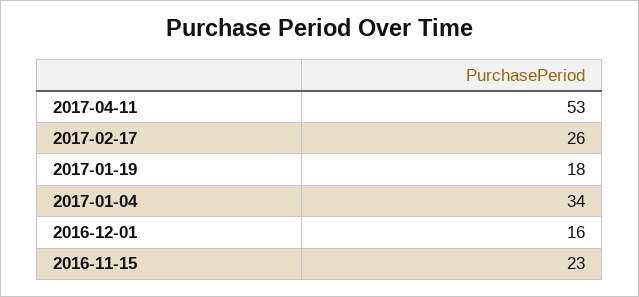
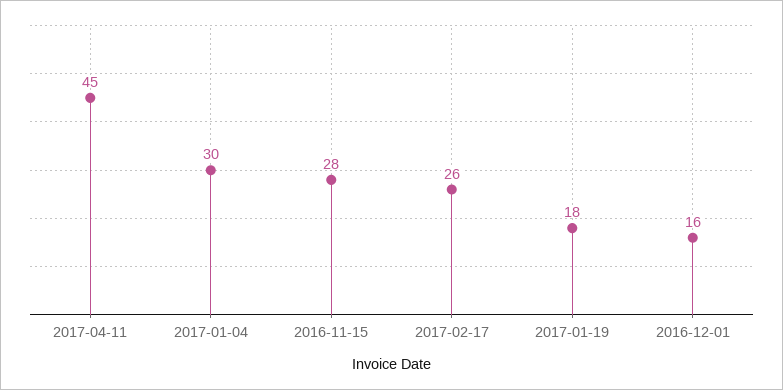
  {
-   "2017-04-11": 53,
+   "2017-04-11": 45,
    "2017-02-17": 26,
    "2017-01-19": 18,
-   "2017-01-04": 34,
+   "2017-01-04": 30,
    "2016-12-01": 16,
-   "2016-11-15": 23
+   "2016-11-15": 28
  }

